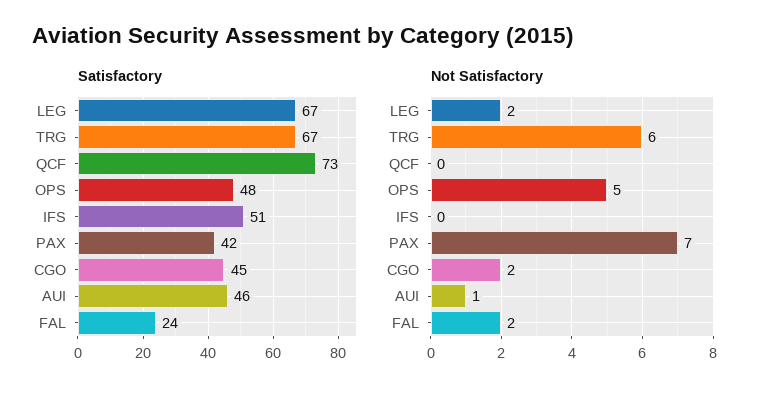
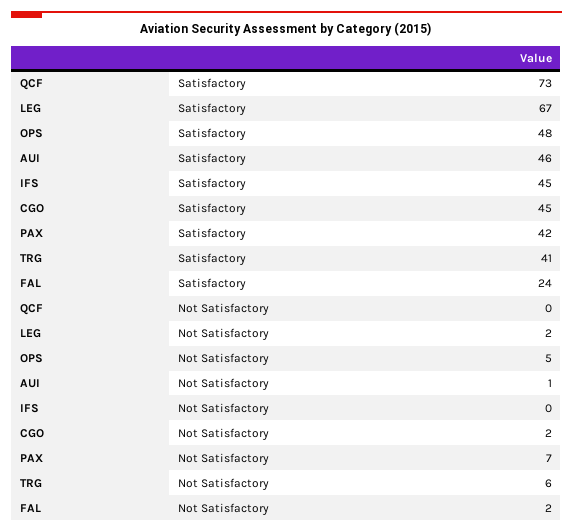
  {
    "Satisfactory": {
      "LEG": 67,
-     "TRG": 67,
+     "TRG": 41,
      "QCF": 73,
      "OPS": 48,
-     "IFS": 51,
+     "IFS": 45,
      "PAX": 42,
      "CGO": 45,
      "AUI": 46,
      "FAL": 24
    },
    "Not Satisfactory": {
      "LEG": 2,
      "TRG": 6,
      "QCF": 0,
      "OPS": 5,
      "IFS": 0,
      "PAX": 7,
      "CGO": 2,
      "AUI": 1,
      "FAL": 2
    }
  }

